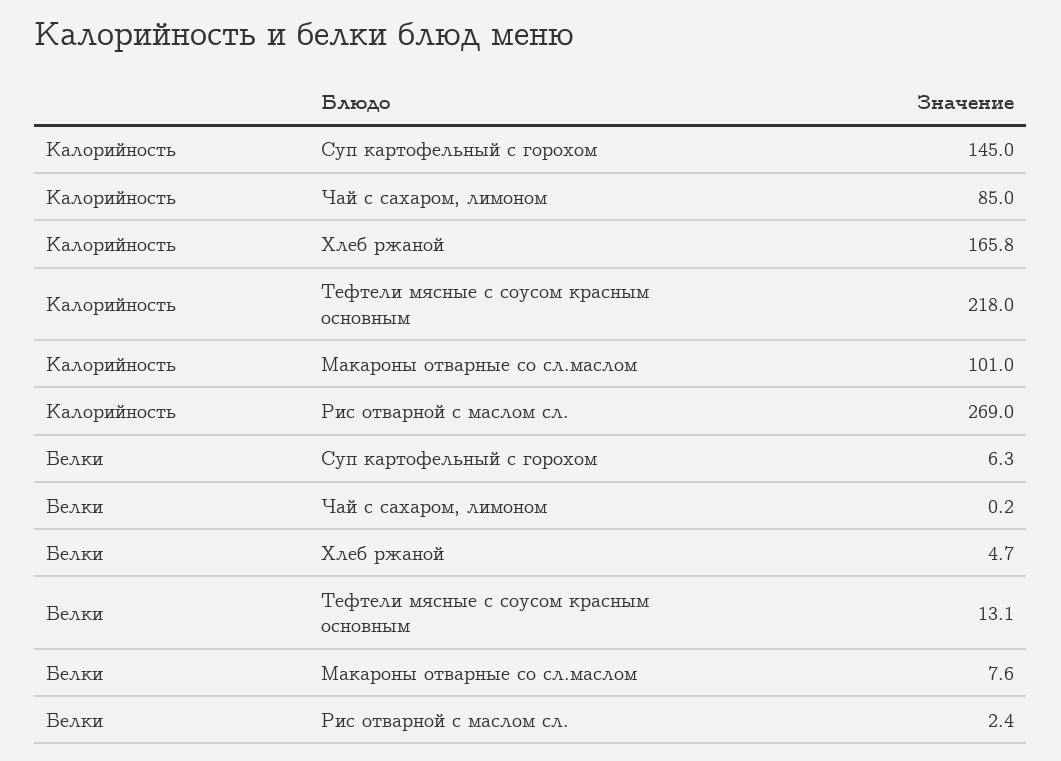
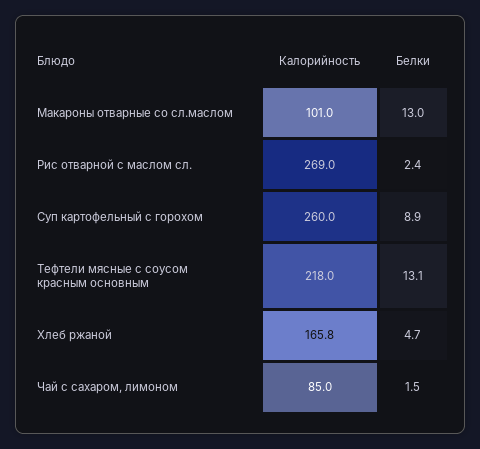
  {
    "Калорийность": {
-     "Суп картофельный с горохом": 145,
+     "Суп картофельный с горохом": 260,
      "Чай с сахаром, лимоном": 85,
      "Хлеб ржаной": 165.8,
      "Тефтели мясные с соусом красным основным": 218,
      "Макароны отварные со сл.маслом": 101,
      "Рис отварной с маслом сл.": 269
    },
    "Белки": {
-     "Суп картофельный с горохом": 6.3,
+     "Суп картофельный с горохом": 8.9,
-     "Чай с сахаром, лимоном": 0.2,
+     "Чай с сахаром, лимоном": 1.5,
      "Хлеб ржаной": 4.7,
      "Тефтели мясные с соусом красным основным": 13.1,
-     "Макароны отварные со сл.маслом": 7.6,
+     "Макароны отварные со сл.маслом": 13,
      "Рис отварной с маслом сл.": 2.4
    }
  }

